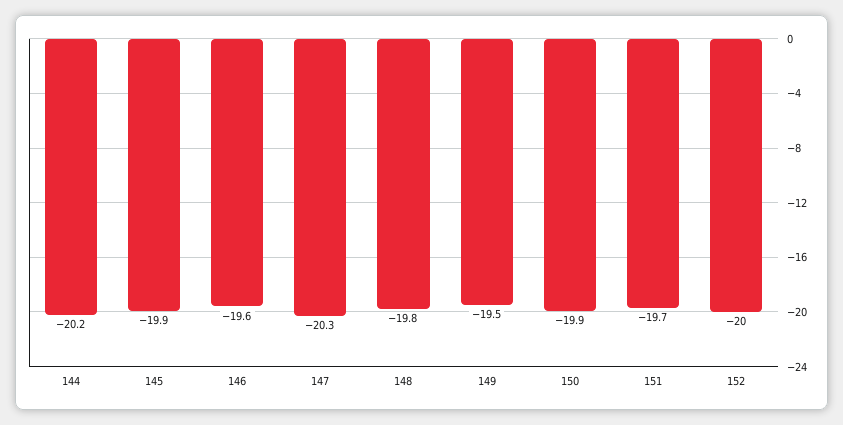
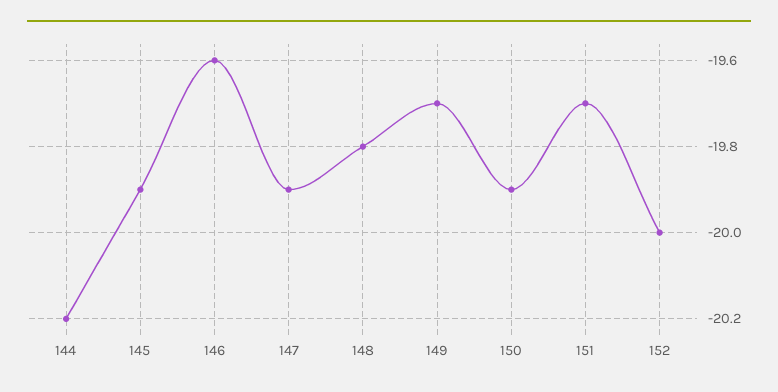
  {
    "144": -20.2,
    "145": -19.9,
    "146": -19.6,
-   "147": -20.3,
+   "147": -19.9,
    "148": -19.8,
-   "149": -19.5,
+   "149": -19.7,
    "150": -19.9,
    "151": -19.7,
    "152": -20
  }

